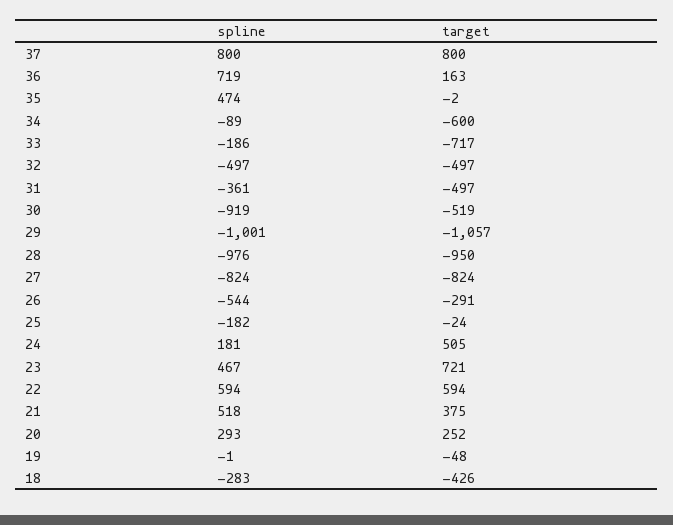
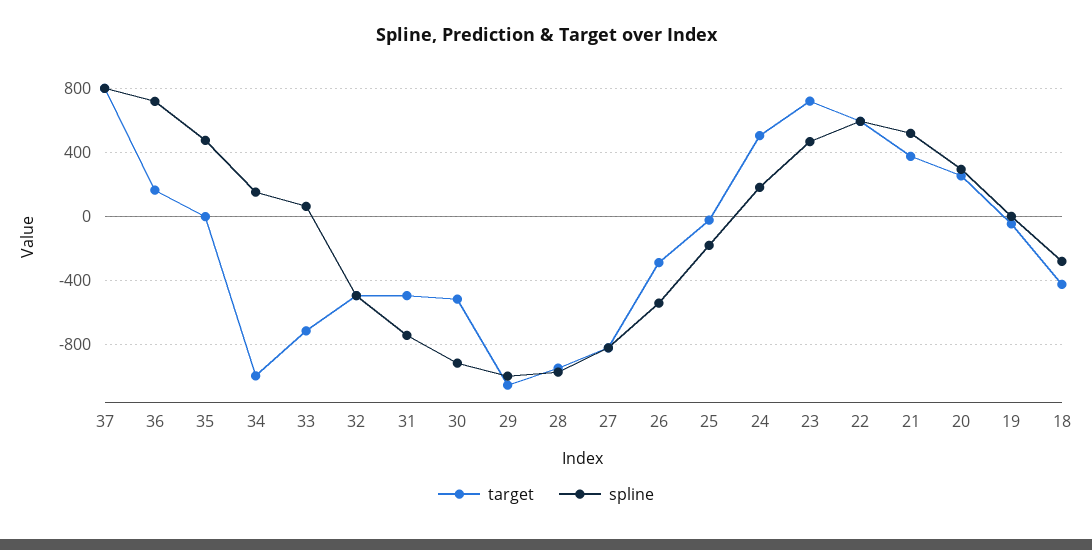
  {
    "spline": {
      "37": 800,
      "36": 719,
      "35": 474,
-     "34": -89,
+     "34": 150,
-     "33": -186,
+     "33": 50,
      "32": -497,
-     "31": -361,
+     "31": -750,
      "30": -919,
      "29": -1001,
      "28": -976,
      "27": -824,
      "26": -544,
      "25": -182,
      "24": 181,
      "23": 467,
      "22": 594,
      "21": 518,
      "20": 293,
      "19": -1,
      "18": -283
    },
    "target": {
      "37": 800,
      "36": 163,
      "35": -2,
-     "34": -600,
+     "34": -1000,
      "33": -717,
      "32": -497,
      "31": -497,
      "30": -519,
      "29": -1057,
      "28": -950,
      "27": -824,
      "26": -291,
      "25": -24,
      "24": 505,
      "23": 721,
      "22": 594,
      "21": 375,
      "20": 252,
      "19": -48,
      "18": -426
    }
  }

